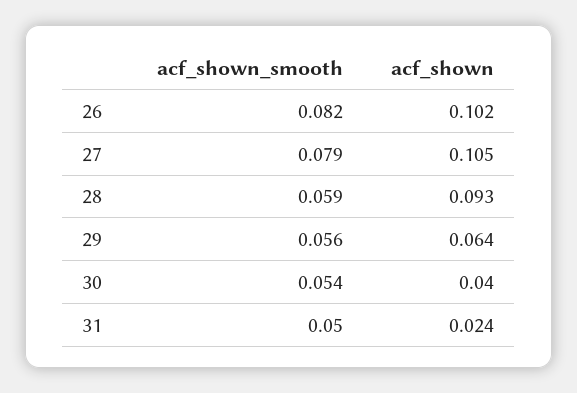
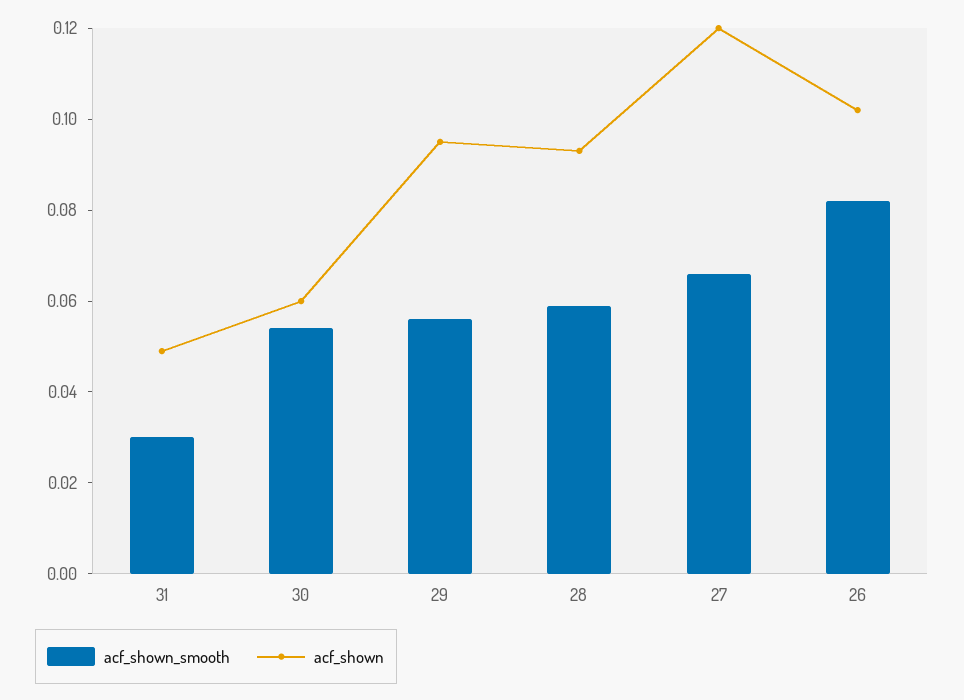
  {
    "acf_shown_smooth": {
      "26": 0.082,
-     "27": 0.079,
+     "27": 0.065,
      "28": 0.059,
      "29": 0.056,
      "30": 0.054,
-     "31": 0.05
+     "31": 0.03
    },
    "acf_shown": {
      "26": 0.102,
-     "27": 0.105,
+     "27": 0.12,
      "28": 0.093,
-     "29": 0.064,
+     "29": 0.095,
-     "30": 0.04,
+     "30": 0.06,
-     "31": 0.024
+     "31": 0.05
    }
  }

